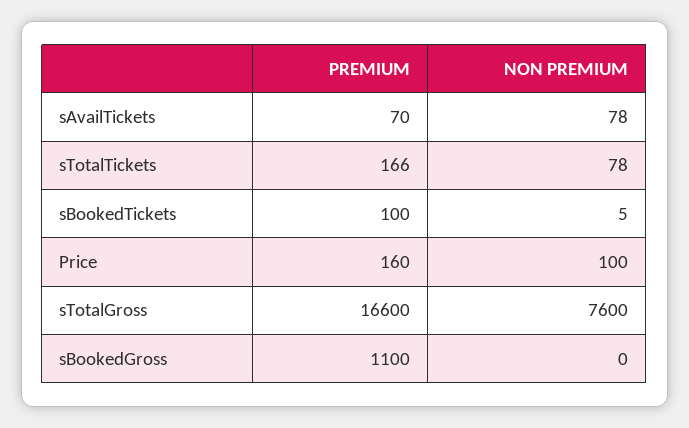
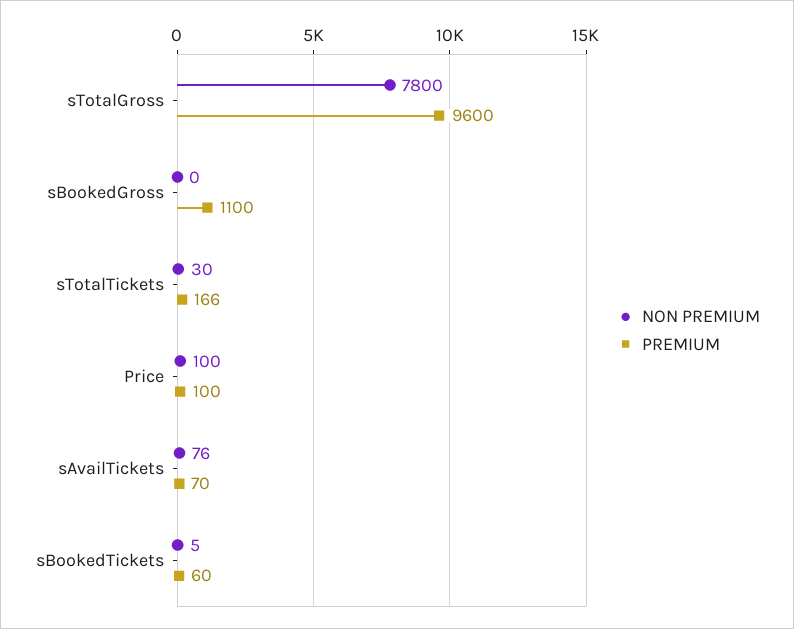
  {
    "PREMIUM": {
      "sAvailTickets": 70,
      "sTotalTickets": 166,
-     "sBookedTickets": 100,
+     "sBookedTickets": 60,
-     "Price": 160,
+     "Price": 100,
-     "sTotalGross": 16600,
+     "sTotalGross": 9600,
      "sBookedGross": 1100
    },
    "NON PREMIUM": {
-     "sAvailTickets": 78,
+     "sAvailTickets": 76,
-     "sTotalTickets": 78,
+     "sTotalTickets": 30,
      "sBookedTickets": 5,
      "Price": 100,
-     "sTotalGross": 7600,
+     "sTotalGross": 7800,
      "sBookedGross": 0
    }
  }

